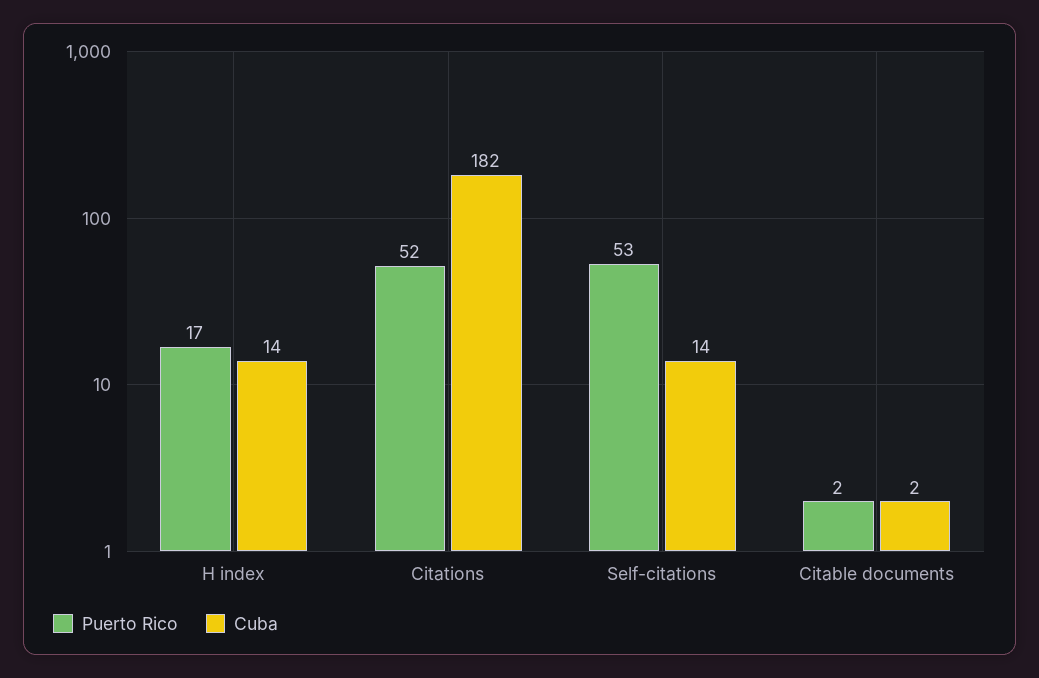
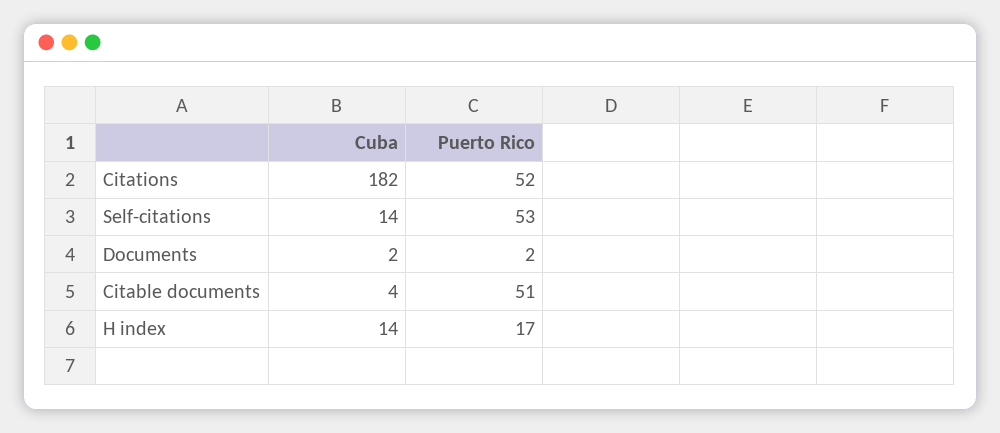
  {
    "Puerto Rico": {
      "H index": 17,
      "Citations": 52,
      "Self-citations": 53,
-     "Citable documents": 2
+     "Citable documents": 51,
+     "Documents": 2
    },
    "Cuba": {
      "H index": 14,
      "Citations": 182,
      "Self-citations": 14,
-     "Citable documents": 2
+     "Citable documents": 4,
+     "Documents": 2
    }
  }

